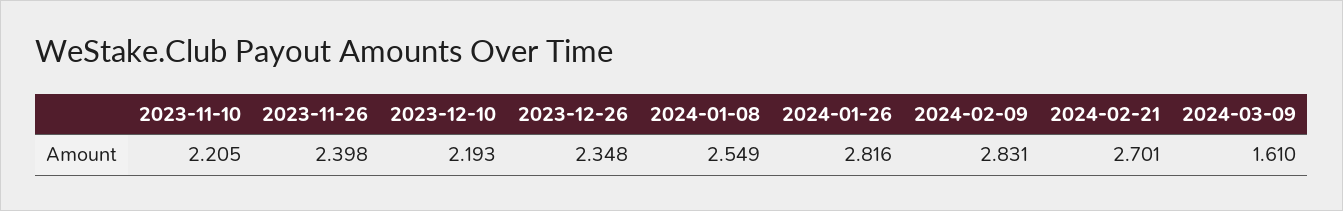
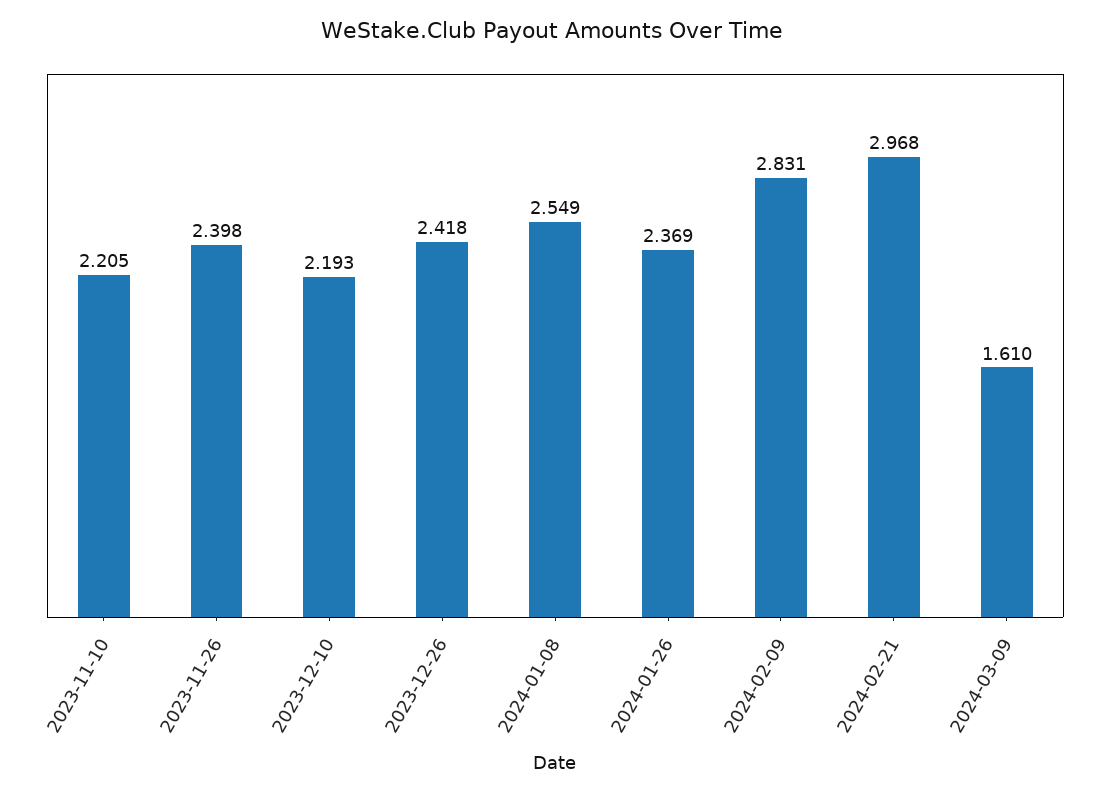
  {
    "2023-11-10": 2.205,
    "2023-11-26": 2.398,
    "2023-12-10": 2.193,
-   "2023-12-26": 2.348,
+   "2023-12-26": 2.418,
    "2024-01-08": 2.549,
-   "2024-01-26": 2.816,
+   "2024-01-26": 2.369,
    "2024-02-09": 2.831,
-   "2024-02-21": 2.701,
+   "2024-02-21": 2.968,
    "2024-03-09": 1.61
  }

